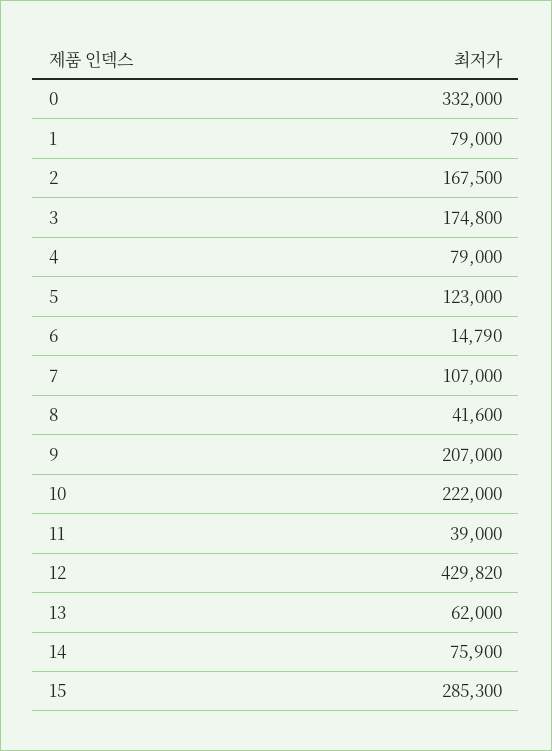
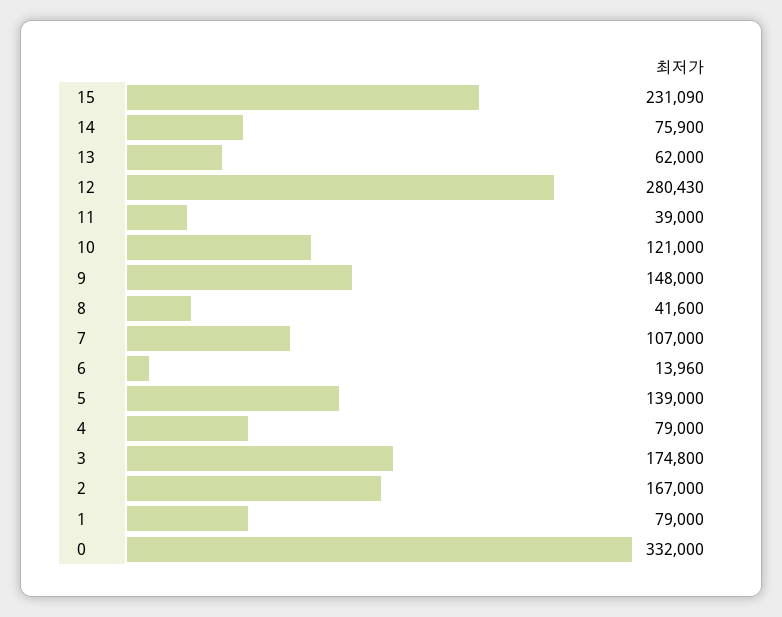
  {
    "0": 332000,
    "1": 79000,
-   "2": 167500,
+   "2": 167000,
    "3": 174800,
    "4": 79000,
-   "5": 123000,
+   "5": 139000,
-   "6": 14790,
+   "6": 13960,
    "7": 107000,
    "8": 41600,
-   "9": 207000,
+   "9": 148000,
-   "10": 222000,
+   "10": 121000,
    "11": 39000,
-   "12": 429820,
+   "12": 280430,
    "13": 62000,
    "14": 75900,
-   "15": 285300
+   "15": 231090
  }

